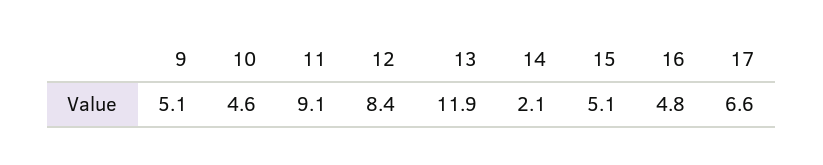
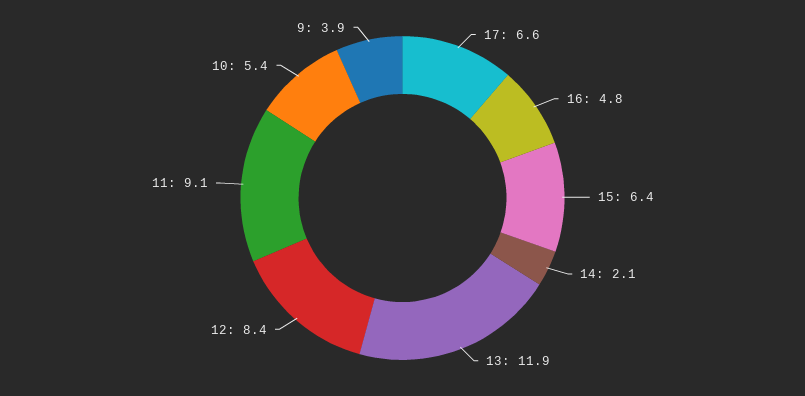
  {
-   "9": 5.1,
+   "9": 3.9,
-   "10": 4.6,
+   "10": 5.4,
    "11": 9.1,
    "12": 8.4,
    "13": 11.9,
    "14": 2.1,
-   "15": 5.1,
+   "15": 6.4,
    "16": 4.8,
    "17": 6.6
  }

